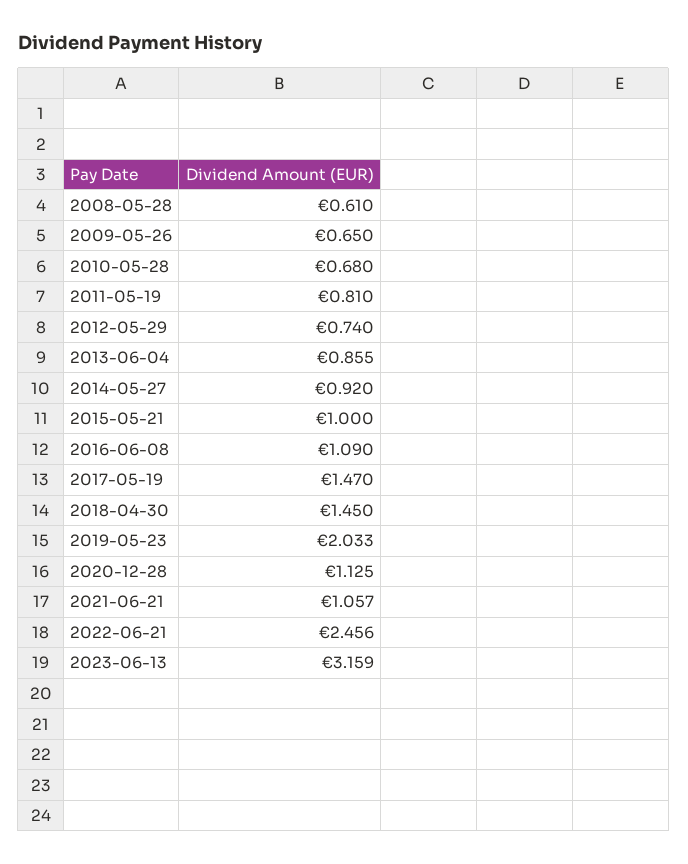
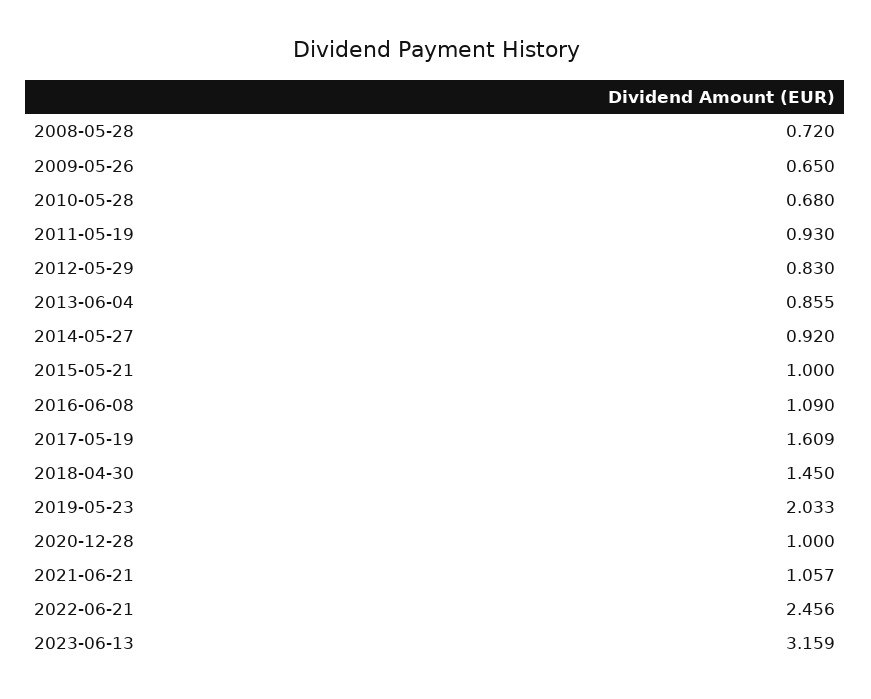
  {
-   "2008-05-28": 0.61,
+   "2008-05-28": 0.72,
    "2009-05-26": 0.65,
    "2010-05-28": 0.68,
-   "2011-05-19": 0.81,
+   "2011-05-19": 0.93,
-   "2012-05-29": 0.74,
+   "2012-05-29": 0.83,
    "2013-06-04": 0.855,
    "2014-05-27": 0.92,
    "2015-05-21": 1,
    "2016-06-08": 1.09,
-   "2017-05-19": 1.47,
+   "2017-05-19": 1.609,
    "2018-04-30": 1.45,
    "2019-05-23": 2.033,
-   "2020-12-28": 1.125,
+   "2020-12-28": 1,
    "2021-06-21": 1.057,
    "2022-06-21": 2.456,
    "2023-06-13": 3.159
  }

